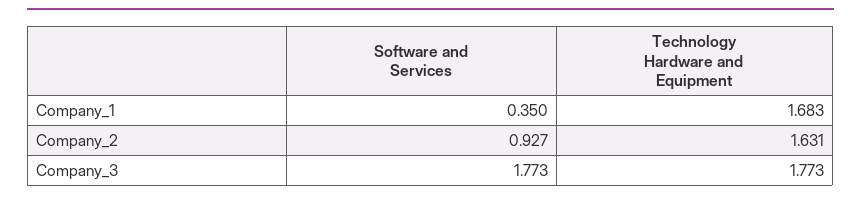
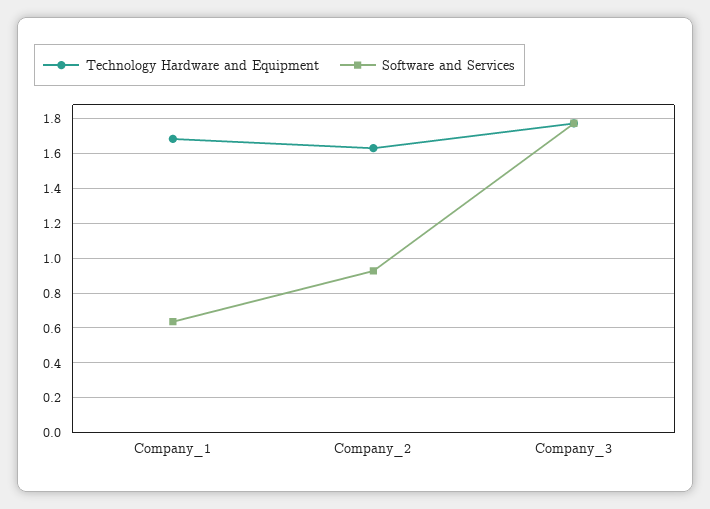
  {
    "Software and Services": {
-     "Company_1": 0.35,
+     "Company_1": 0.65,
      "Company_2": 0.927,
      "Company_3": 1.773
    },
    "Technology Hardware and Equipment": {
      "Company_1": 1.683,
      "Company_2": 1.631,
      "Company_3": 1.773
    }
  }

